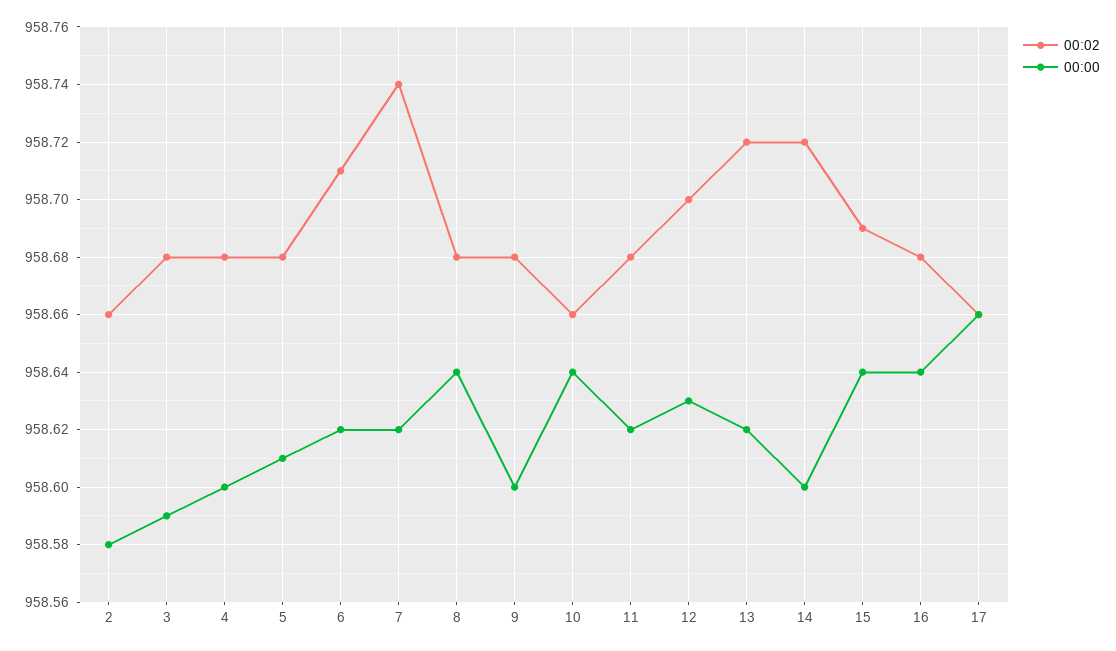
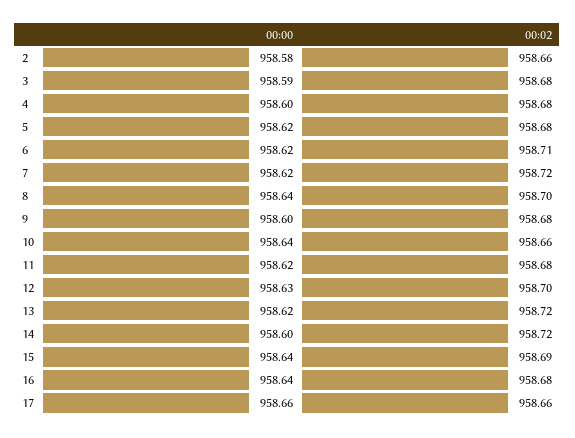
  {
    "00:02": {
      "2": 958.66,
      "3": 958.68,
      "4": 958.68,
      "5": 958.68,
      "6": 958.71,
-     "7": 958.74,
+     "7": 958.72,
-     "8": 958.68,
+     "8": 958.7,
      "9": 958.68,
      "10": 958.66,
      "11": 958.68,
      "12": 958.7,
      "13": 958.72,
      "14": 958.72,
      "15": 958.69,
      "16": 958.68,
      "17": 958.66
    },
    "00:00": {
      "2": 958.58,
      "3": 958.59,
      "4": 958.6,
-     "5": 958.61,
+     "5": 958.62,
      "6": 958.62,
      "7": 958.62,
      "8": 958.64,
      "9": 958.6,
      "10": 958.64,
      "11": 958.62,
      "12": 958.63,
      "13": 958.62,
      "14": 958.6,
      "15": 958.64,
      "16": 958.64,
      "17": 958.66
    }
  }

